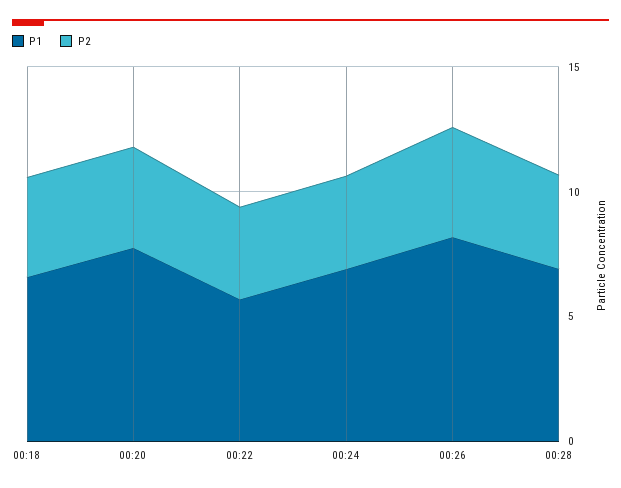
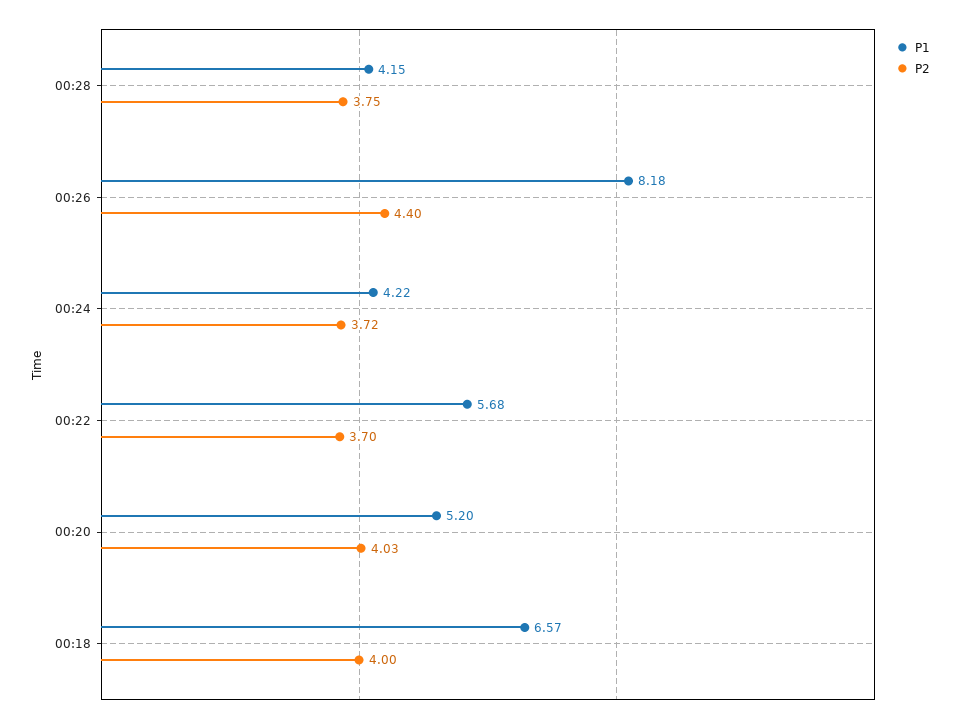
  {
    "P1": {
      "00:18": 6.57,
-     "00:20": 8,
+     "00:20": 5.2,
      "00:22": 5.68,
-     "00:24": 7,
+     "00:24": 4.22,
      "00:26": 8.18,
-     "00:28": 7
+     "00:28": 4.15
    },
    "P2": {
      "00:18": 4,
      "00:20": 4.03,
      "00:22": 3.7,
      "00:24": 3.72,
      "00:26": 4.4,
      "00:28": 3.75
    }
  }

